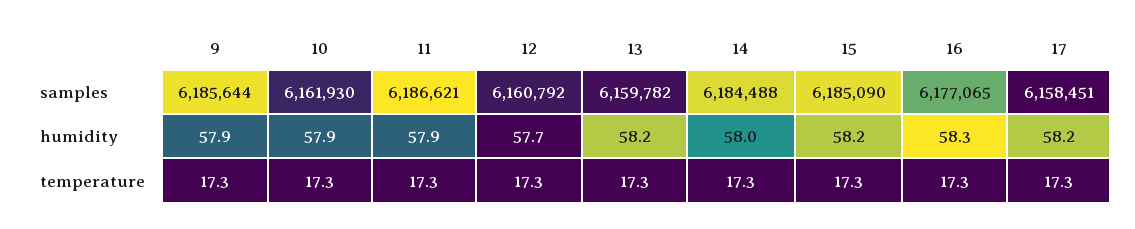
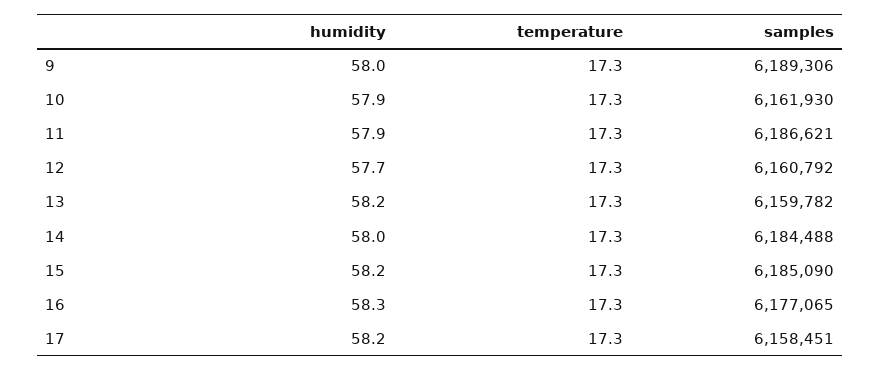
  {
    "9": {
-     "samples": 6185644,
+     "samples": 6189306,
-     "humidity": 57.9,
+     "humidity": 58,
      "temperature": 17.3
    },
    "10": {
      "samples": 6161930,
      "humidity": 57.9,
      "temperature": 17.3
    },
    "11": {
      "samples": 6186621,
      "humidity": 57.9,
      "temperature": 17.3
    },
    "12": {
      "samples": 6160792,
      "humidity": 57.7,
      "temperature": 17.3
    },
    "13": {
      "samples": 6159782,
      "humidity": 58.2,
      "temperature": 17.3
    },
    "14": {
      "samples": 6184488,
      "humidity": 58,
      "temperature": 17.3
    },
    "15": {
      "samples": 6185090,
      "humidity": 58.2,
      "temperature": 17.3
    },
    "16": {
      "samples": 6177065,
      "humidity": 58.3,
      "temperature": 17.3
    },
    "17": {
      "samples": 6158451,
      "humidity": 58.2,
      "temperature": 17.3
    }
  }

